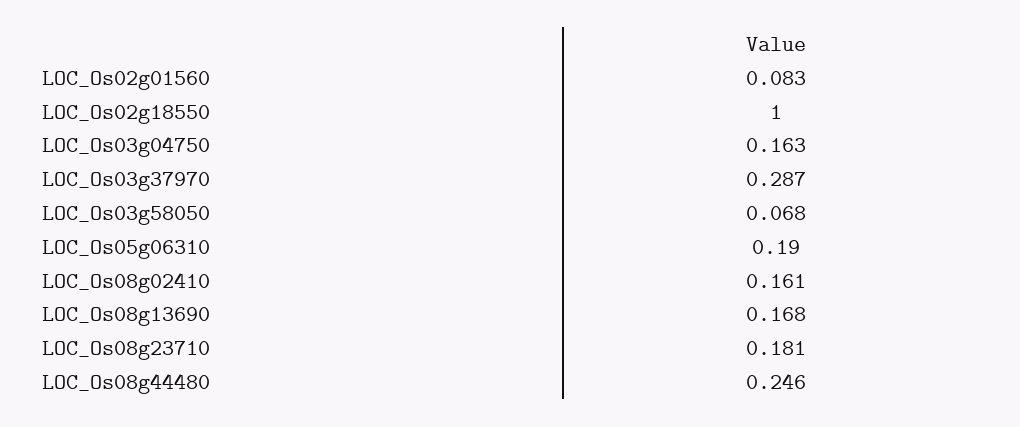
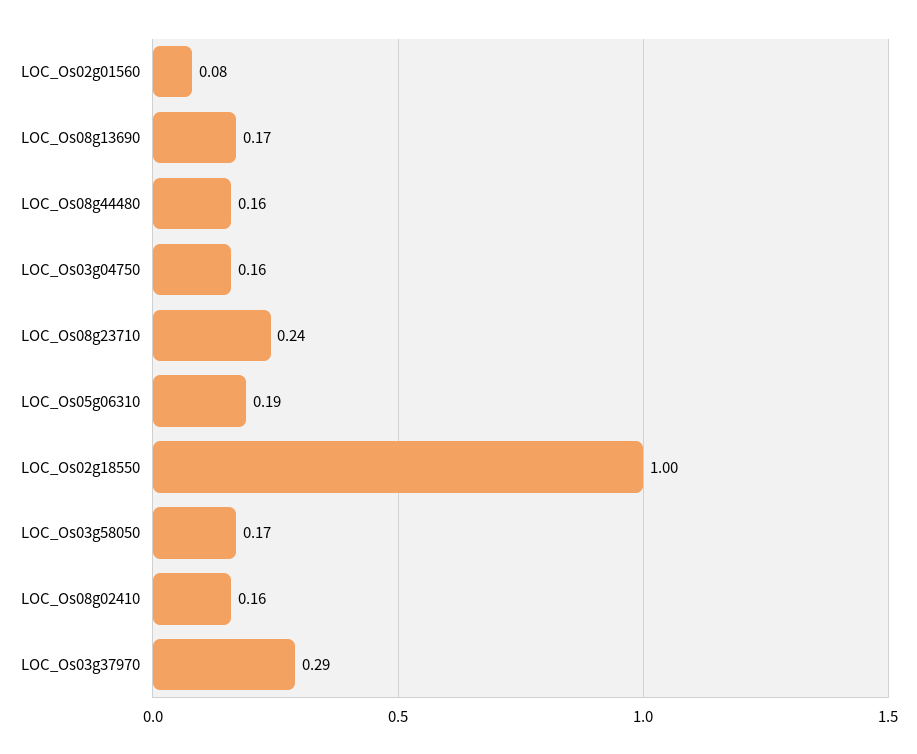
  {
    "LOC_Os02g01560": 0.083,
    "LOC_Os02g18550": 1,
    "LOC_Os03g04750": 0.163,
    "LOC_Os03g37970": 0.287,
-   "LOC_Os03g58050": 0.068,
+   "LOC_Os03g58050": 0.17,
    "LOC_Os05g06310": 0.19,
    "LOC_Os08g02410": 0.161,
    "LOC_Os08g13690": 0.168,
-   "LOC_Os08g23710": 0.181,
+   "LOC_Os08g23710": 0.24,
-   "LOC_Os08g44480": 0.246
+   "LOC_Os08g44480": 0.16
  }

